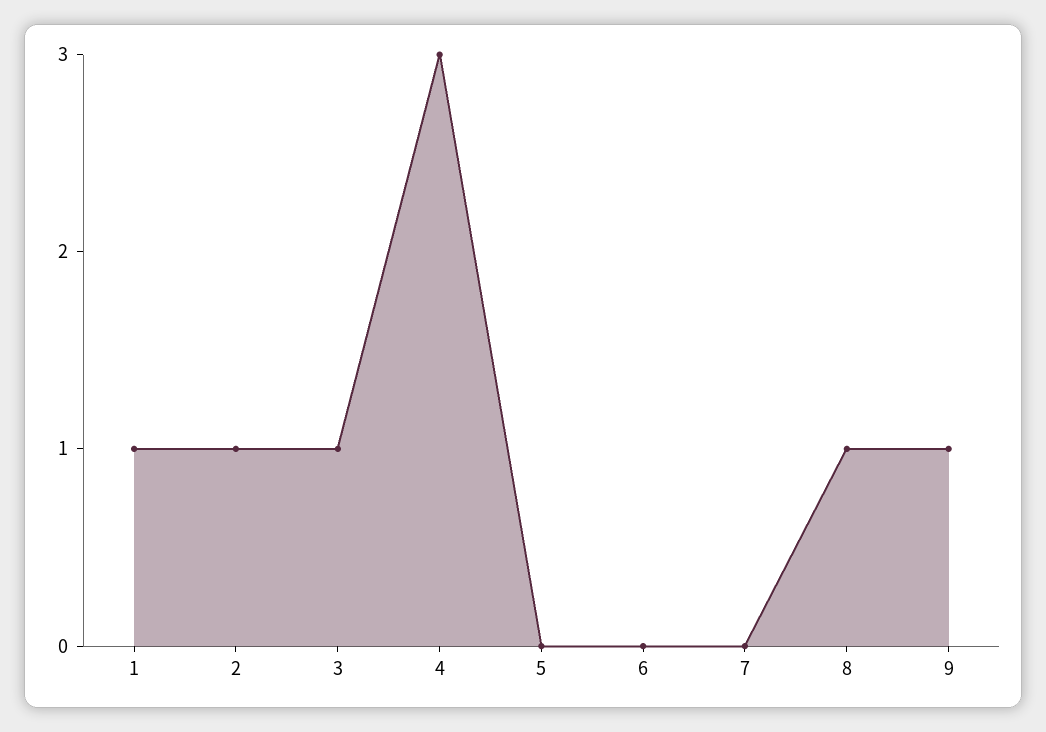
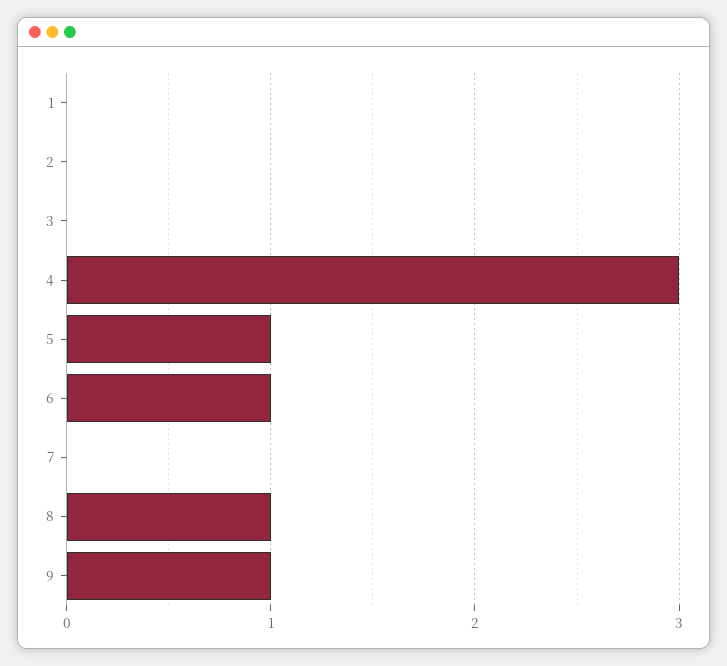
  {
-   "1": 1,
+   "1": 0,
-   "2": 1,
+   "2": 0,
-   "3": 1,
+   "3": 0,
    "4": 3,
-   "5": 0,
+   "5": 1,
-   "6": 0,
+   "6": 1,
    "7": 0,
    "8": 1,
    "9": 1
  }

